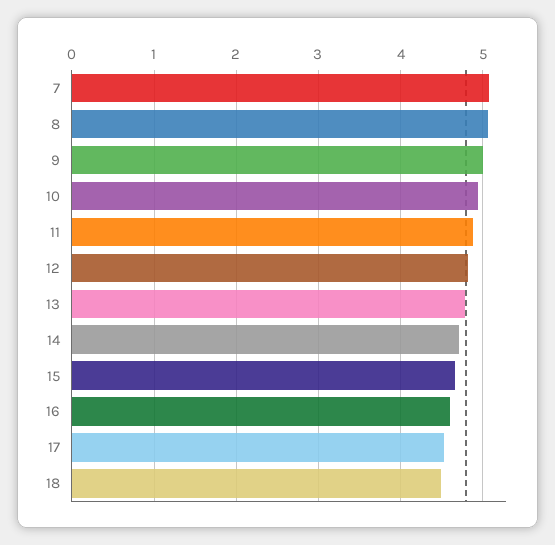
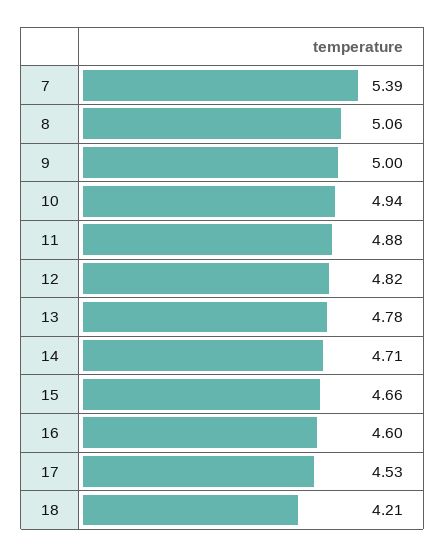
  {
-   "7": 5.1,
+   "7": 5.39,
    "8": 5.06,
    "9": 5,
    "10": 4.94,
    "11": 4.88,
    "12": 4.82,
    "13": 4.78,
    "14": 4.71,
    "15": 4.66,
    "16": 4.6,
    "17": 4.53,
-   "18": 4.5
+   "18": 4.21
  }

